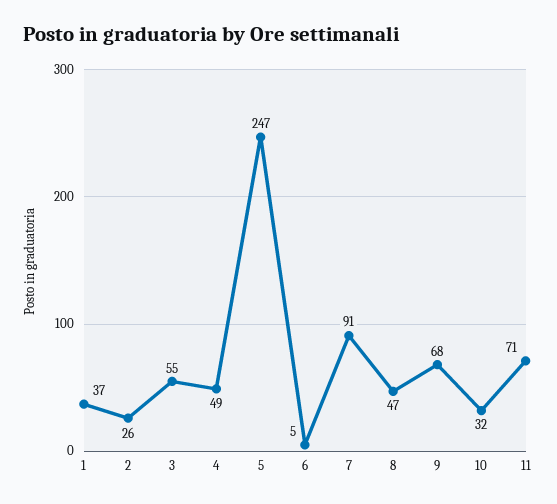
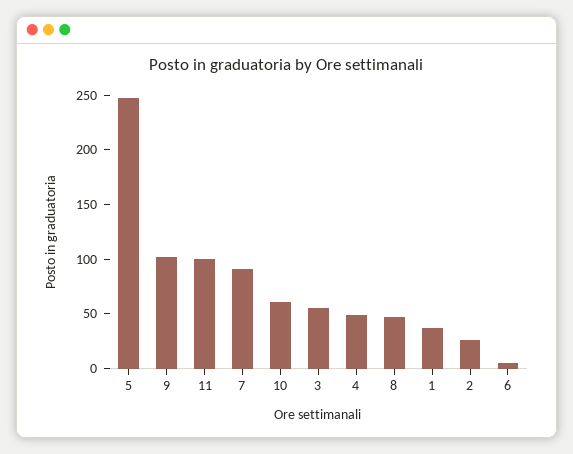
  {
    "1": 37,
    "2": 26,
    "3": 55,
    "4": 49,
    "5": 247,
    "6": 5,
    "7": 91,
    "8": 47,
-   "9": 68,
+   "9": 100,
-   "10": 32,
+   "10": 60,
-   "11": 71
+   "11": 100
  }

